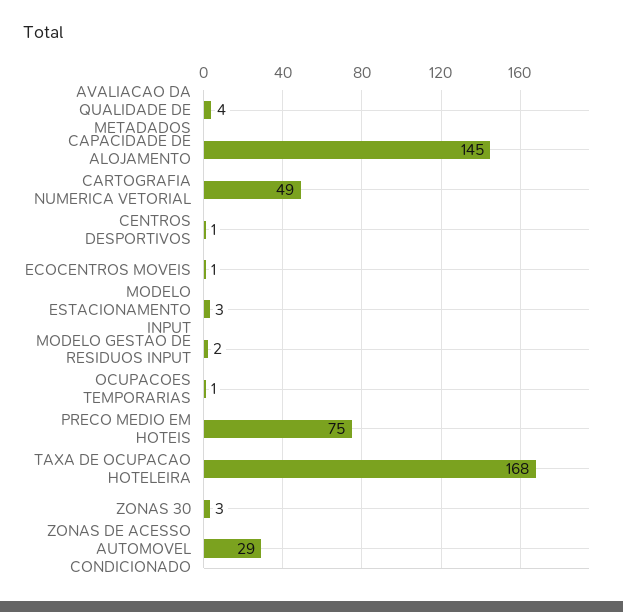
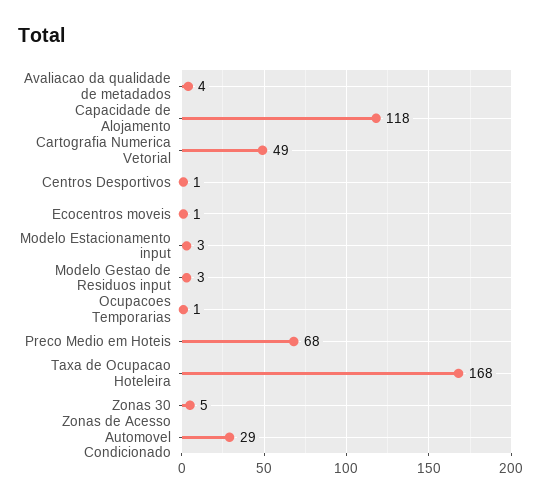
  {
    "AVALIACAO DA QUALIDADE DE METADADOS": 4,
-   "CAPACIDADE DE ALOJAMENTO": 145,
+   "CAPACIDADE DE ALOJAMENTO": 118,
    "CARTOGRAFIA NUMERICA VETORIAL": 49,
    "CENTROS DESPORTIVOS": 1,
    "ECOCENTROS MOVEIS": 1,
    "MODELO ESTACIONAMENTO INPUT": 3,
-   "MODELO GESTAO DE RESIDUOS INPUT": 2,
+   "MODELO GESTAO DE RESIDUOS INPUT": 3,
    "OCUPACOES TEMPORARIAS": 1,
-   "PRECO MEDIO EM HOTEIS": 75,
+   "PRECO MEDIO EM HOTEIS": 68,
    "TAXA DE OCUPACAO HOTELEIRA": 168,
-   "ZONAS 30": 3,
+   "ZONAS 30": 5,
    "ZONAS DE ACESSO AUTOMOVEL CONDICIONADO": 29
  }

